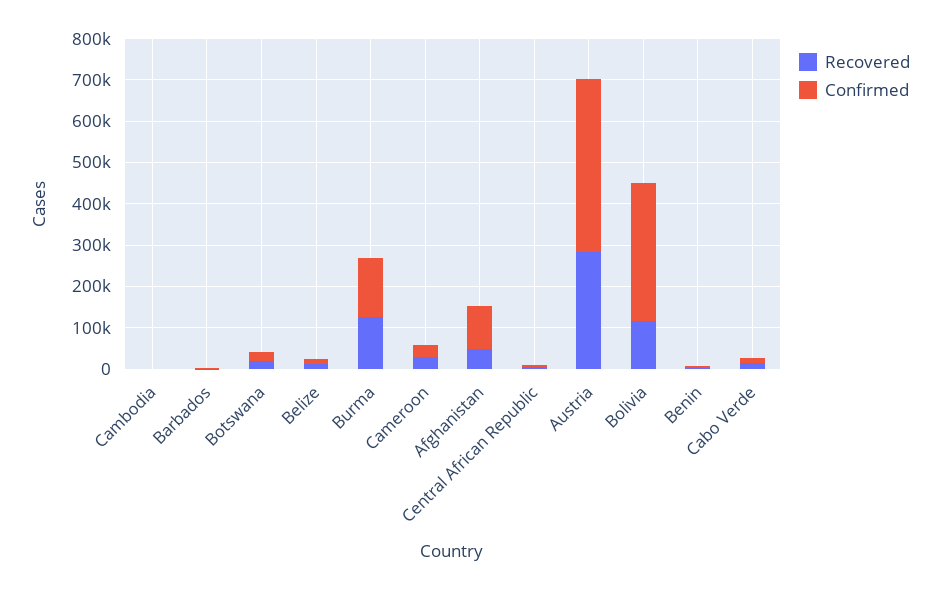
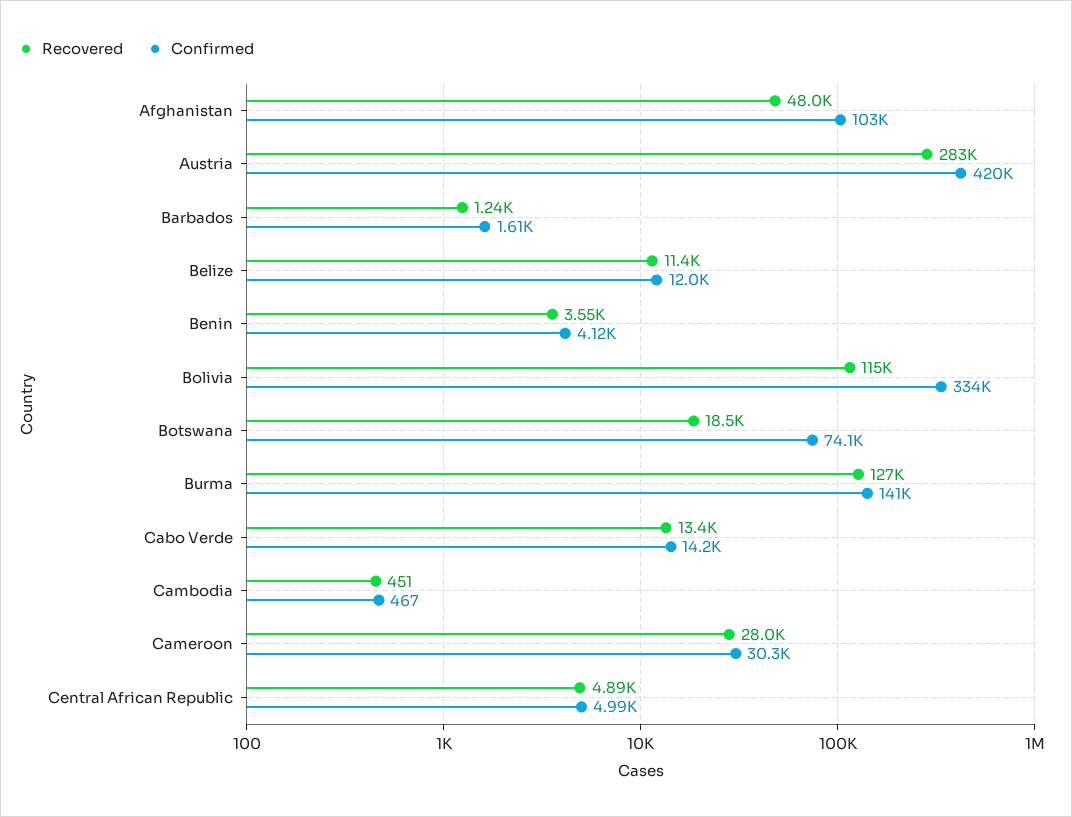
  {
    "Recovered": {
      "Cambodia": 451,
      "Barbados": 1240,
      "Botswana": 18500,
      "Belize": 11400,
      "Burma": 127000,
      "Cameroon": 28000,
      "Afghanistan": 48000,
      "Central African Republic": 4890,
      "Austria": 283000,
      "Bolivia": 115000,
      "Benin": 3550,
      "Cabo Verde": 13400
    },
    "Confirmed": {
      "Cambodia": 467,
      "Barbados": 1610,
-     "Botswana": 20000,
+     "Botswana": 74100,
      "Belize": 12000,
      "Burma": 141000,
      "Cameroon": 30300,
      "Afghanistan": 103000,
      "Central African Republic": 4990,
      "Austria": 420000,
      "Bolivia": 334000,
      "Benin": 4120,
      "Cabo Verde": 14200
    }
  }

